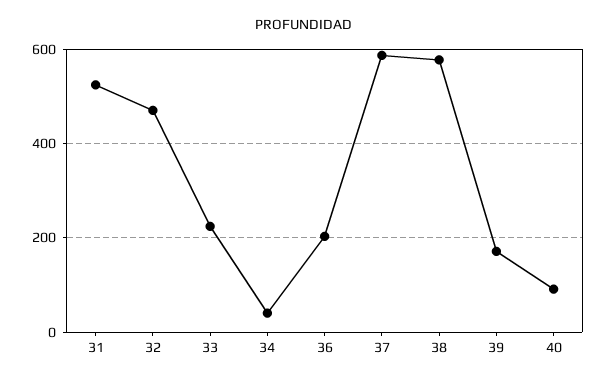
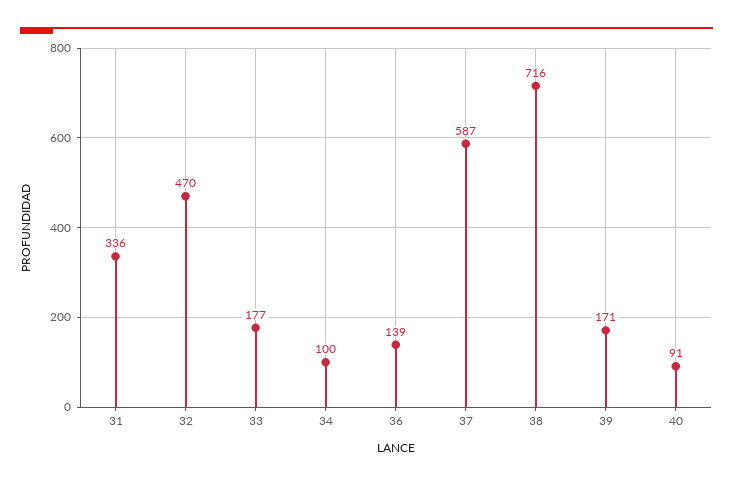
  {
-   "31": 520,
+   "31": 336,
    "32": 470,
-   "33": 220,
+   "33": 177,
-   "34": 40,
+   "34": 100,
-   "36": 200,
+   "36": 139,
    "37": 587,
-   "38": 580,
+   "38": 716,
    "39": 171,
    "40": 91
  }

